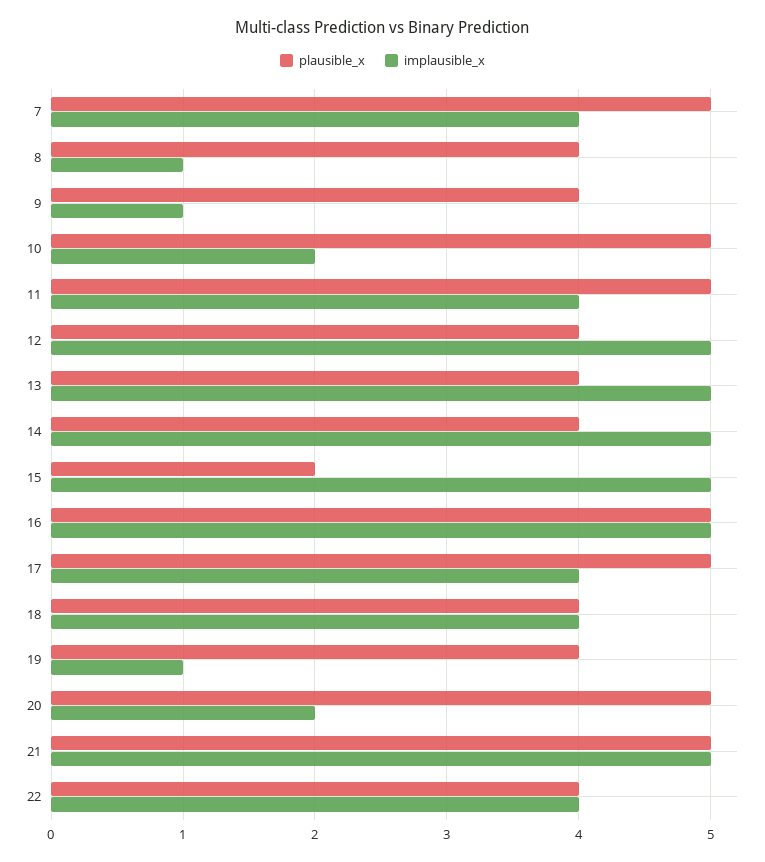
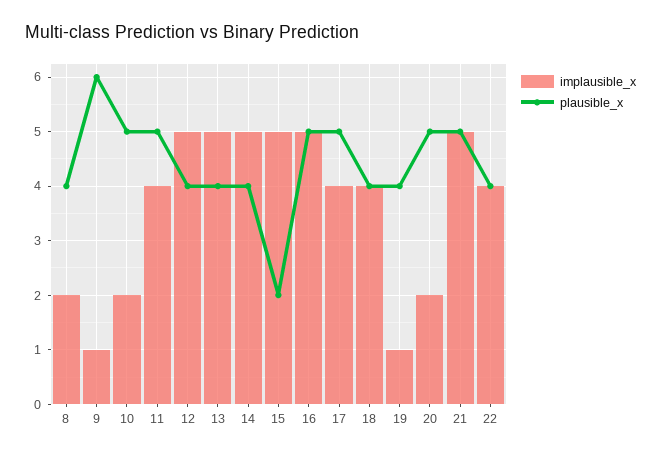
  {
    "plausible_x": {
-     "7": 5,
      "8": 4,
-     "9": 4,
+     "9": 6,
      "10": 5,
      "11": 5,
      "12": 4,
      "13": 4,
      "14": 4,
      "15": 2,
      "16": 5,
      "17": 5,
      "18": 4,
      "19": 4,
      "20": 5,
      "21": 5,
      "22": 4
    },
    "implausible_x": {
-     "7": 4,
-     "8": 1,
+     "8": 2,
      "9": 1,
      "10": 2,
      "11": 4,
      "12": 5,
      "13": 5,
      "14": 5,
      "15": 5,
      "16": 5,
      "17": 4,
      "18": 4,
      "19": 1,
      "20": 2,
      "21": 5,
      "22": 4
    }
  }

